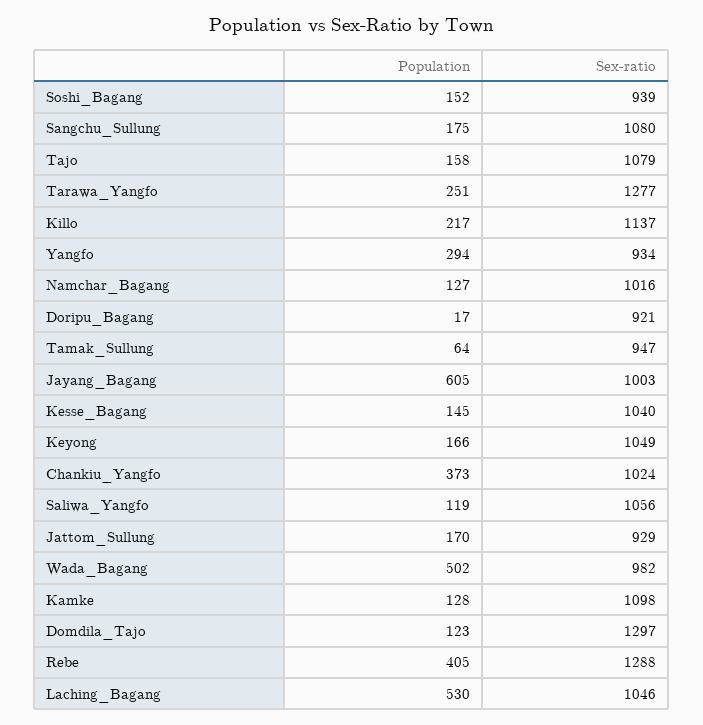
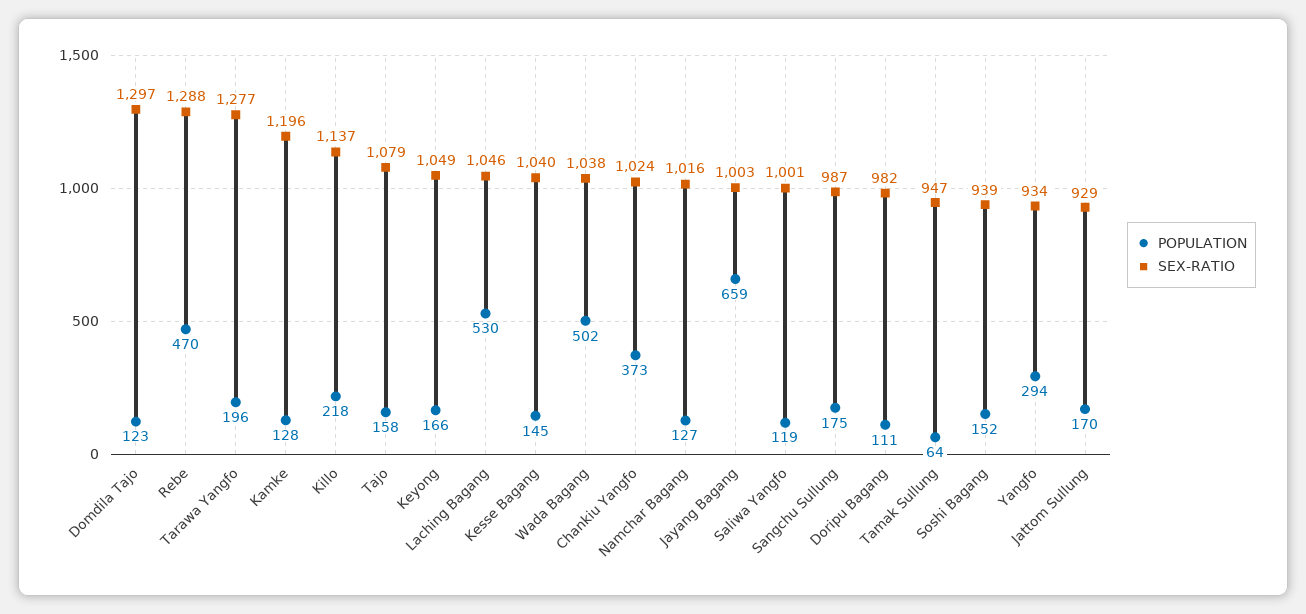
  {
    "Population": {
      "Soshi_Bagang": 152,
      "Sangchu_Sullung": 175,
      "Tajo": 158,
-     "Tarawa_Yangfo": 251,
+     "Tarawa_Yangfo": 196,
-     "Killo": 217,
+     "Killo": 218,
      "Yangfo": 294,
      "Namchar_Bagang": 127,
-     "Doripu_Bagang": 17,
+     "Doripu_Bagang": 111,
      "Tamak_Sullung": 64,
-     "Jayang_Bagang": 605,
+     "Jayang_Bagang": 659,
      "Kesse_Bagang": 145,
      "Keyong": 166,
      "Chankiu_Yangfo": 373,
      "Saliwa_Yangfo": 119,
      "Jattom_Sullung": 170,
      "Wada_Bagang": 502,
      "Kamke": 128,
      "Domdila_Tajo": 123,
-     "Rebe": 405,
+     "Rebe": 470,
      "Laching_Bagang": 530
    },
    "Sex-ratio": {
      "Soshi_Bagang": 939,
-     "Sangchu_Sullung": 1080,
+     "Sangchu_Sullung": 987,
      "Tajo": 1079,
      "Tarawa_Yangfo": 1277,
      "Killo": 1137,
      "Yangfo": 934,
      "Namchar_Bagang": 1016,
-     "Doripu_Bagang": 921,
+     "Doripu_Bagang": 982,
      "Tamak_Sullung": 947,
      "Jayang_Bagang": 1003,
      "Kesse_Bagang": 1040,
      "Keyong": 1049,
      "Chankiu_Yangfo": 1024,
-     "Saliwa_Yangfo": 1056,
+     "Saliwa_Yangfo": 1001,
      "Jattom_Sullung": 929,
-     "Wada_Bagang": 982,
+     "Wada_Bagang": 1038,
-     "Kamke": 1098,
+     "Kamke": 1196,
      "Domdila_Tajo": 1297,
      "Rebe": 1288,
      "Laching_Bagang": 1046
    }
  }

